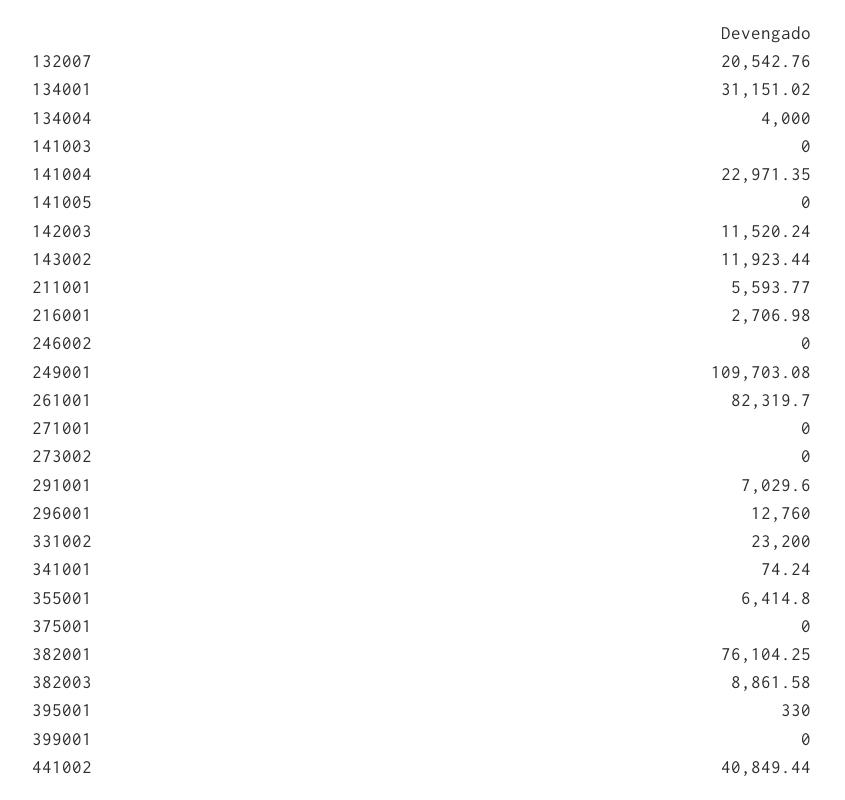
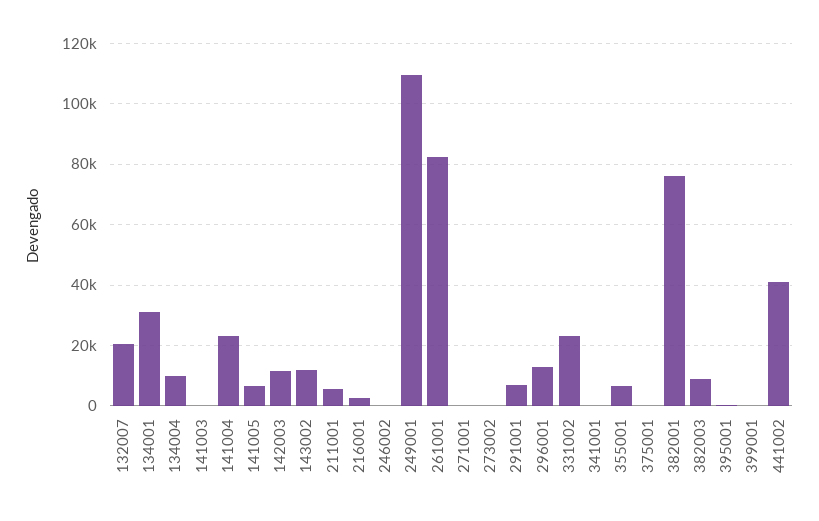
  {
    "132007": 20542.76,
    "134001": 31151.02,
-   "134004": 4000,
+   "134004": 10000,
    "141003": 0,
    "141004": 22971.35,
-   "141005": 0,
+   "141005": 6000,
    "142003": 11520.24,
    "143002": 11923.44,
    "211001": 5593.77,
    "216001": 2706.98,
    "246002": 0,
    "249001": 109703.08,
    "261001": 82319.7,
    "271001": 0,
    "273002": 0,
    "291001": 7029.6,
    "296001": 12760,
    "331002": 23200,
    "341001": 74.24,
    "355001": 6414.8,
    "375001": 0,
    "382001": 76104.25,
    "382003": 8861.58,
    "395001": 330,
    "399001": 0,
    "441002": 40849.44
  }

